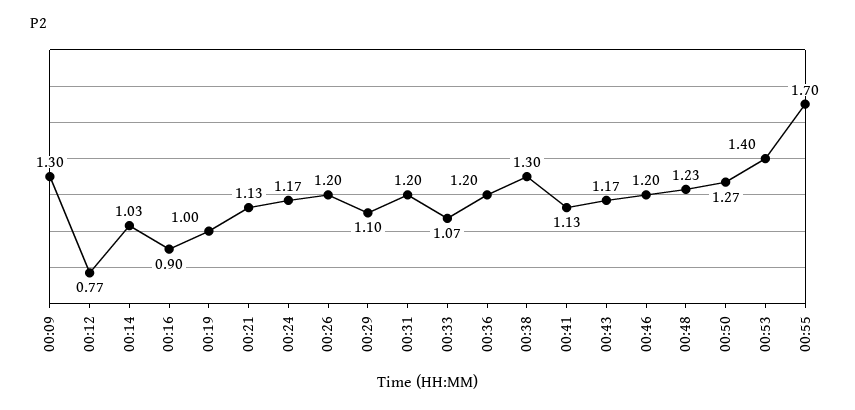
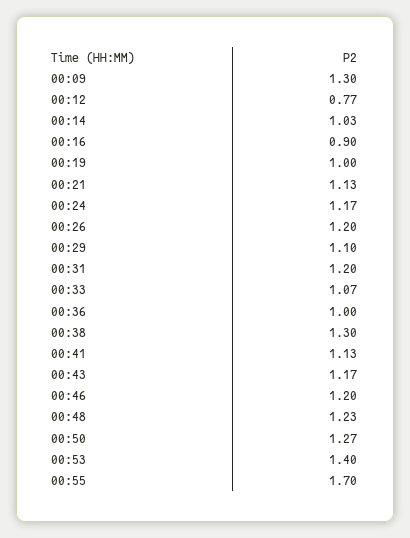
  {
    "00:09": 1.3,
    "00:12": 0.77,
    "00:14": 1.03,
    "00:16": 0.9,
    "00:19": 1,
    "00:21": 1.13,
    "00:24": 1.17,
    "00:26": 1.2,
    "00:29": 1.1,
    "00:31": 1.2,
    "00:33": 1.07,
-   "00:36": 1.2,
+   "00:36": 1,
    "00:38": 1.3,
    "00:41": 1.13,
    "00:43": 1.17,
    "00:46": 1.2,
    "00:48": 1.23,
    "00:50": 1.27,
    "00:53": 1.4,
    "00:55": 1.7
  }

